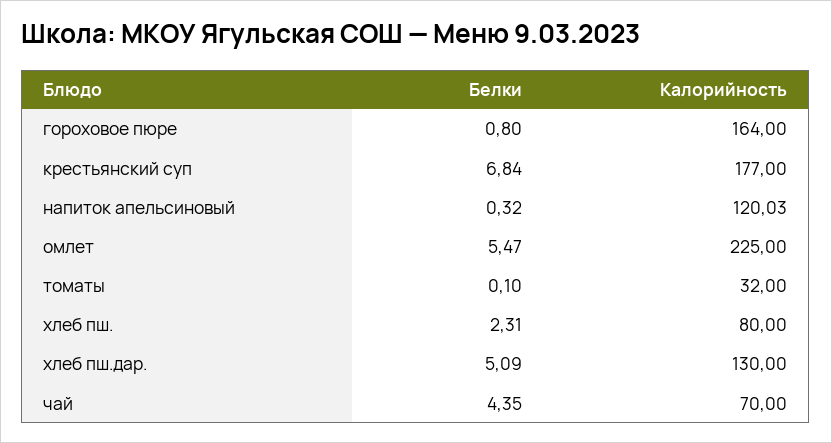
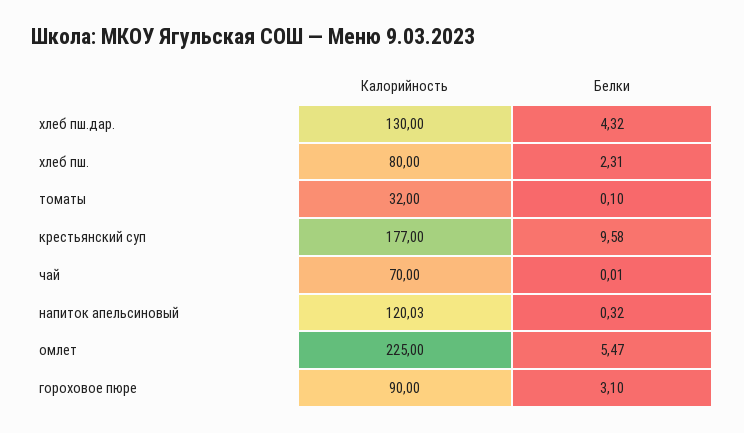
  {
    "Белки": {
-     "гороховое пюре": 0.8,
+     "гороховое пюре": 3.1,
-     "крестьянский суп": 6.84,
+     "крестьянский суп": 9.58,
      "напиток апельсиновый": 0.32,
      "омлет": 5.47,
      "томаты": 0.1,
      "хлеб пш.": 2.31,
-     "хлеб пш.дар.": 5.09,
+     "хлеб пш.дар.": 4.32,
-     "чай": 4.35
+     "чай": 0.01
    },
    "Калорийность": {
-     "гороховое пюре": 164,
+     "гороховое пюре": 90,
      "крестьянский суп": 177,
      "напиток апельсиновый": 120.03,
      "омлет": 225,
      "томаты": 32,
      "хлеб пш.": 80,
      "хлеб пш.дар.": 130,
      "чай": 70
    }
  }

